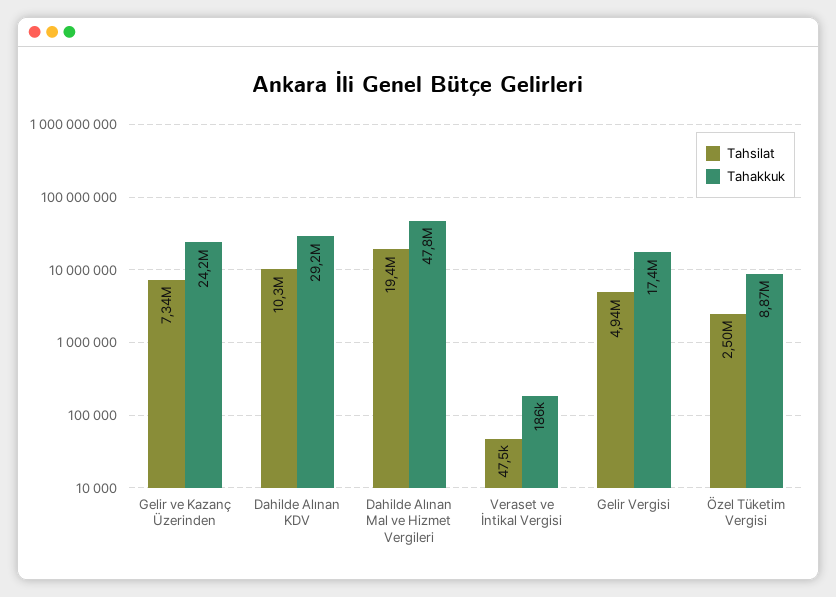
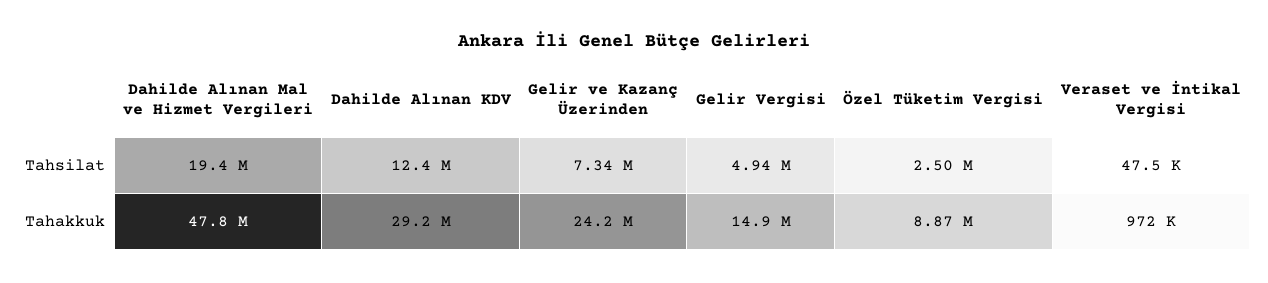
  {
    "Tahsilat": {
      "Gelir ve Kazanç Üzerinden": 7340000,
-     "Dahilde Alınan KDV": 10300000,
+     "Dahilde Alınan KDV": 12400000,
      "Dahilde Alınan Mal ve Hizmet Vergileri": 19400000,
      "Veraset ve İntikal Vergisi": 47500,
      "Gelir Vergisi": 4940000,
      "Özel Tüketim Vergisi": 2500000
    },
    "Tahakkuk": {
      "Gelir ve Kazanç Üzerinden": 24200000,
      "Dahilde Alınan KDV": 29200000,
      "Dahilde Alınan Mal ve Hizmet Vergileri": 47800000,
-     "Veraset ve İntikal Vergisi": 186000,
+     "Veraset ve İntikal Vergisi": 972000,
-     "Gelir Vergisi": 17400000,
+     "Gelir Vergisi": 14900000,
      "Özel Tüketim Vergisi": 8870000
    }
  }

